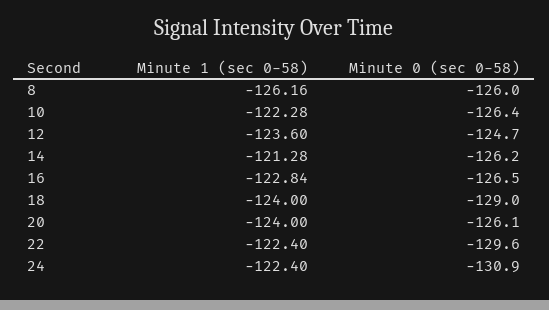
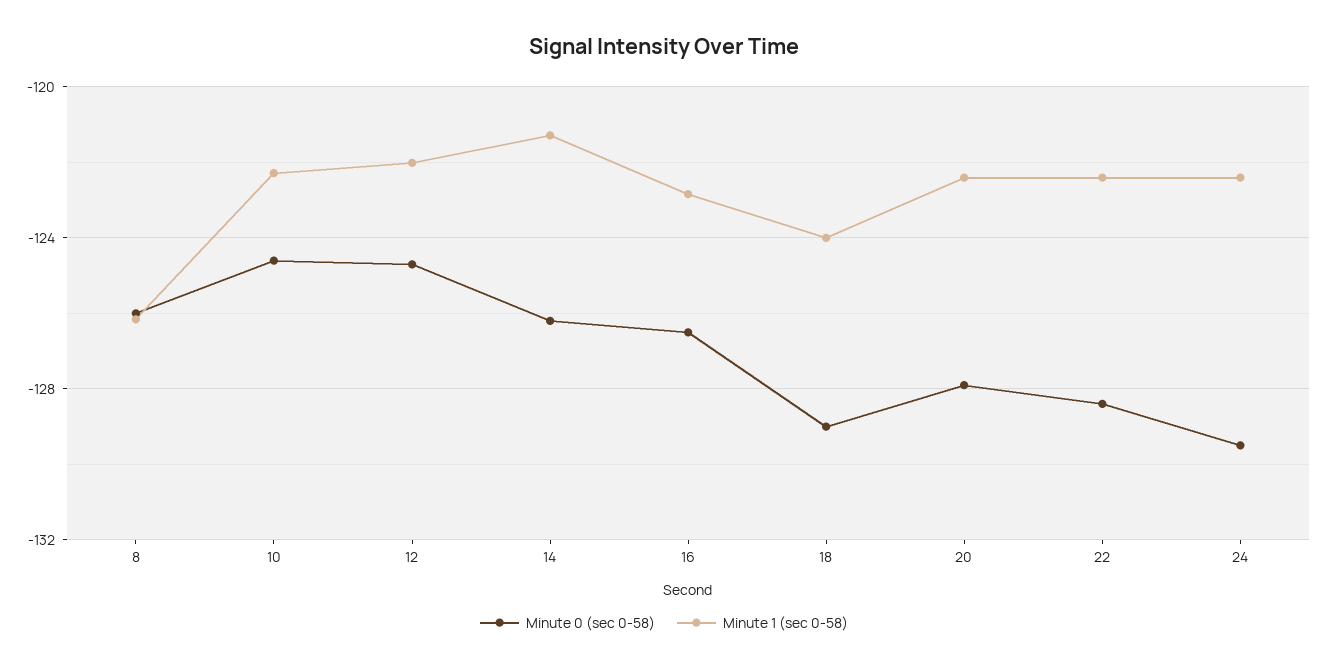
  {
    "Minute 1 (sec 0-58)": {
      "8": -126.16,
      "10": -122.28,
-     "12": -123.6,
+     "12": -122,
      "14": -121.28,
      "16": -122.84,
      "18": -124,
-     "20": -124,
+     "20": -122.5,
      "22": -122.4,
      "24": -122.4
    },
    "Minute 0 (sec 0-58)": {
      "8": -126,
-     "10": -126.4,
+     "10": -124.5,
      "12": -124.7,
      "14": -126.2,
      "16": -126.5,
      "18": -129,
-     "20": -126.1,
+     "20": -128,
-     "22": -129.6,
+     "22": -128.5,
-     "24": -130.9
+     "24": -129.5
    }
  }

